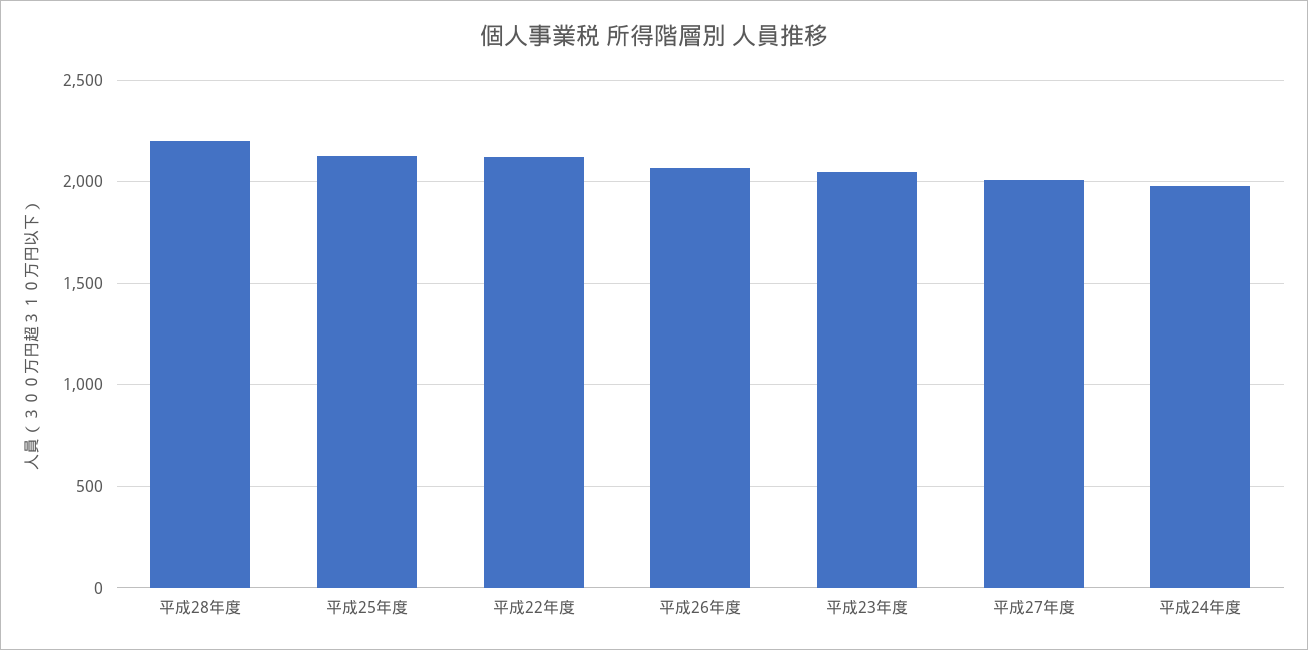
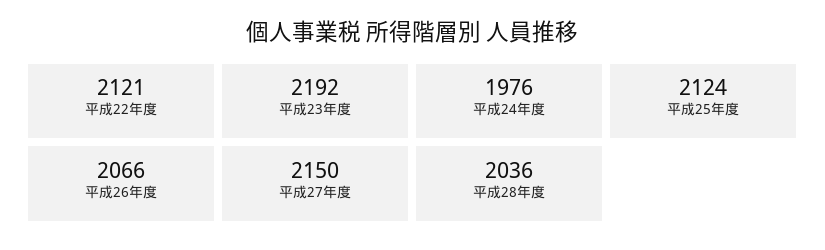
  {
-   "平成28年度": 2200,
+   "平成28年度": 2036,
    "平成25年度": 2124,
    "平成22年度": 2121,
    "平成26年度": 2066,
-   "平成23年度": 2050,
+   "平成23年度": 2192,
-   "平成27年度": 2000,
+   "平成27年度": 2150,
    "平成24年度": 1976
  }

